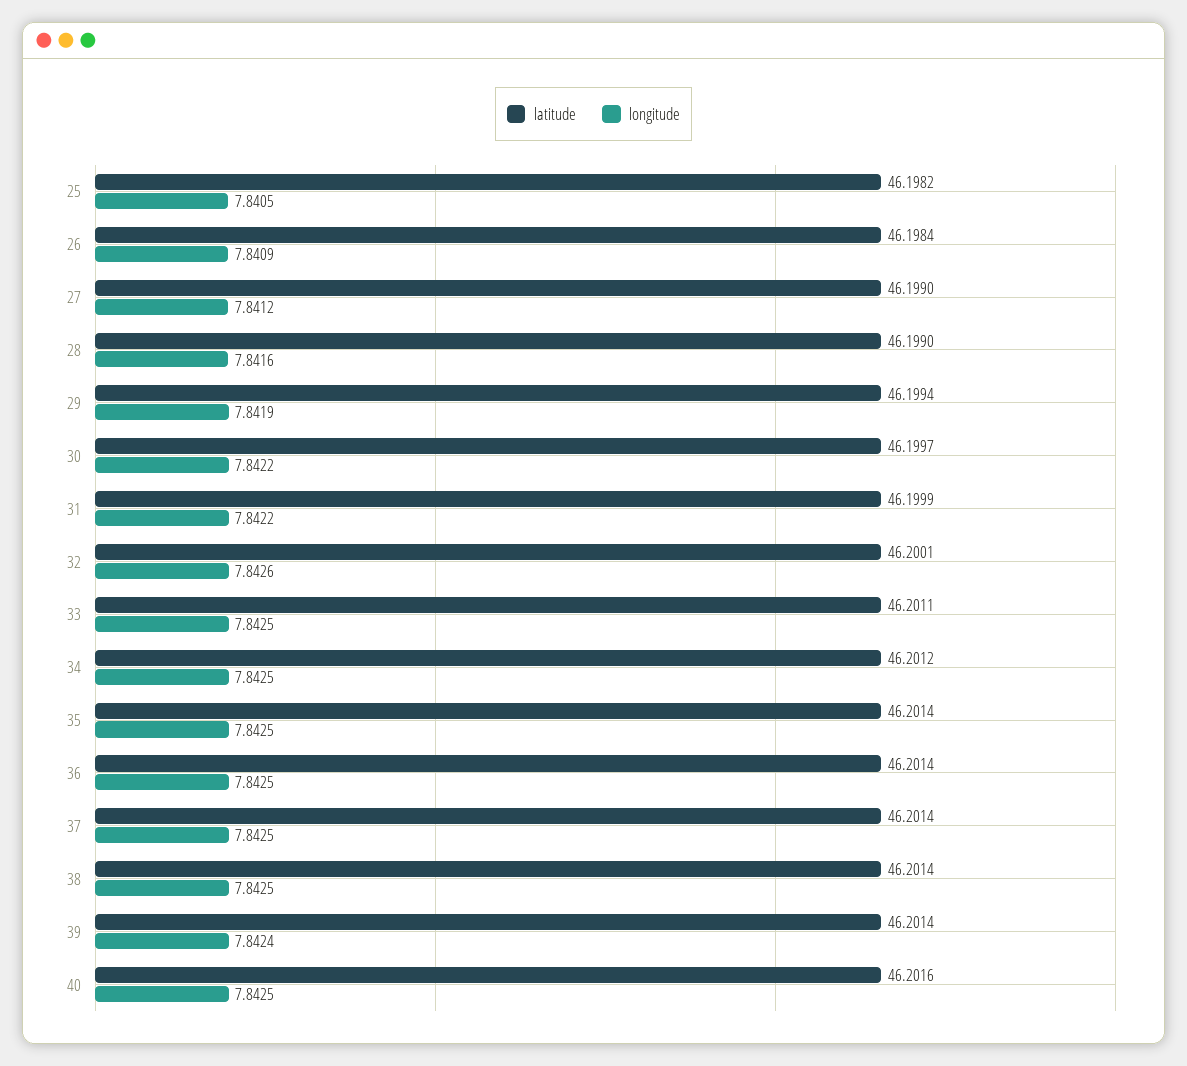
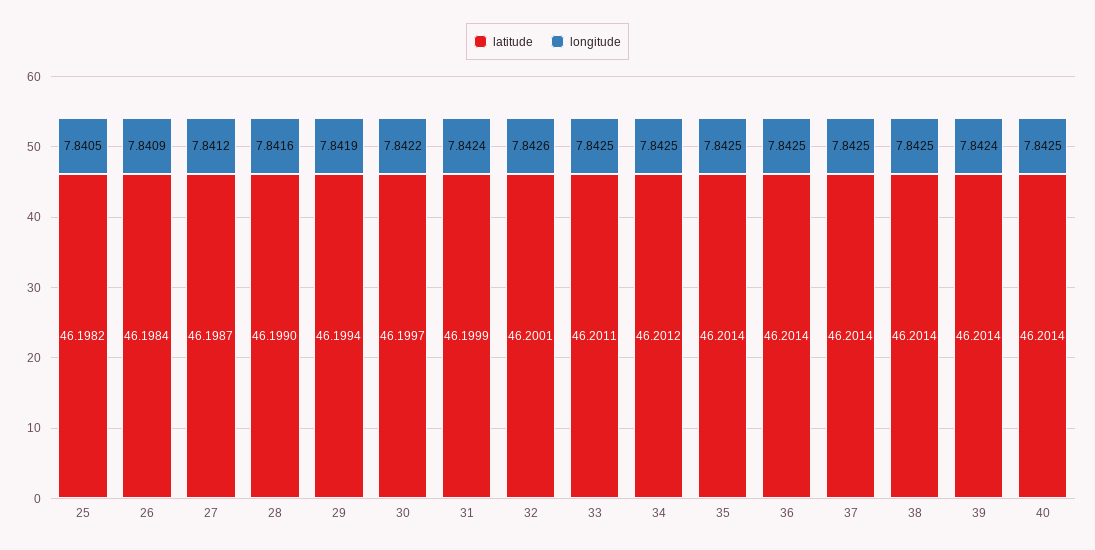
  {
    "latitude": {
      "25": 46.1982,
      "26": 46.1984,
-     "27": 46.199,
+     "27": 46.1987,
      "28": 46.199,
      "29": 46.1994,
      "30": 46.1997,
      "31": 46.1999,
      "32": 46.2001,
      "33": 46.2011,
      "34": 46.2012,
      "35": 46.2014,
      "36": 46.2014,
      "37": 46.2014,
      "38": 46.2014,
      "39": 46.2014,
-     "40": 46.2016
+     "40": 46.2014
    },
    "longitude": {
      "25": 7.8405,
      "26": 7.8409,
      "27": 7.8412,
      "28": 7.8416,
      "29": 7.8419,
      "30": 7.8422,
-     "31": 7.8422,
+     "31": 7.8424,
      "32": 7.8426,
      "33": 7.8425,
      "34": 7.8425,
      "35": 7.8425,
      "36": 7.8425,
      "37": 7.8425,
      "38": 7.8425,
      "39": 7.8424,
      "40": 7.8425
    }
  }

